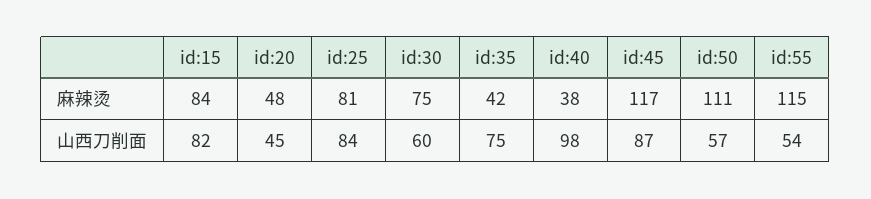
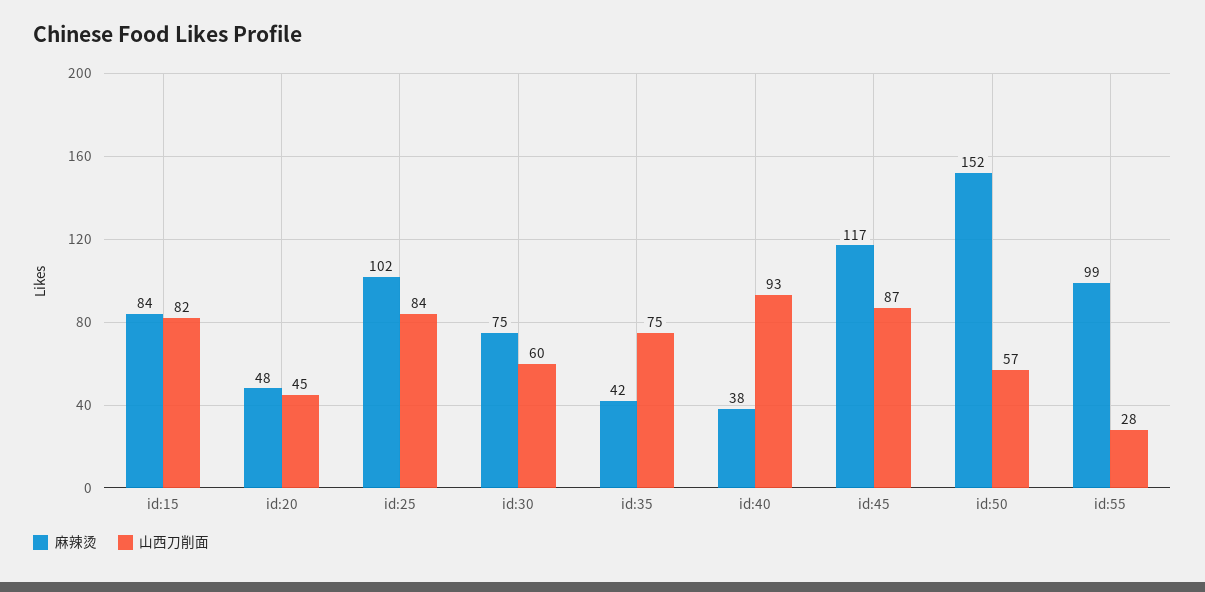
  {
    "麻辣烫": {
      "id:15": 84,
      "id:20": 48,
-     "id:25": 81,
+     "id:25": 102,
      "id:30": 75,
      "id:35": 42,
      "id:40": 38,
      "id:45": 117,
-     "id:50": 111,
+     "id:50": 152,
-     "id:55": 115
+     "id:55": 99
    },
    "山西刀削面": {
      "id:15": 82,
      "id:20": 45,
      "id:25": 84,
      "id:30": 60,
      "id:35": 75,
-     "id:40": 98,
+     "id:40": 93,
      "id:45": 87,
      "id:50": 57,
-     "id:55": 54
+     "id:55": 28
    }
  }

